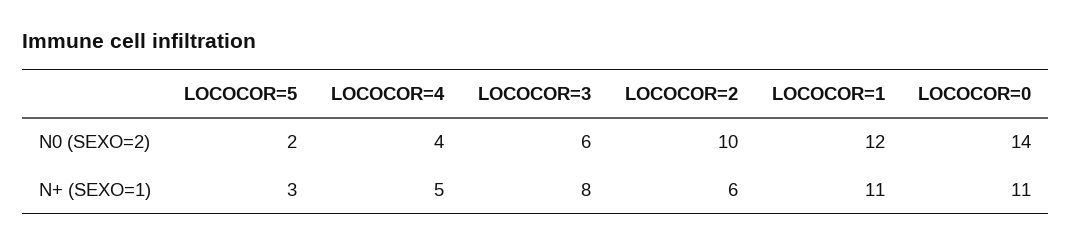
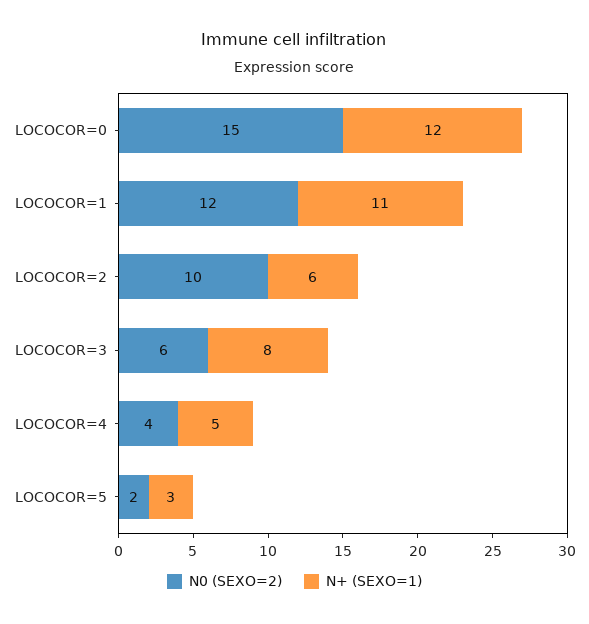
  {
    "N0 (SEXO=2)": {
      "LOCOCOR=5": 2,
      "LOCOCOR=4": 4,
      "LOCOCOR=3": 6,
      "LOCOCOR=2": 10,
      "LOCOCOR=1": 12,
-     "LOCOCOR=0": 14
+     "LOCOCOR=0": 15
    },
    "N+ (SEXO=1)": {
      "LOCOCOR=5": 3,
      "LOCOCOR=4": 5,
      "LOCOCOR=3": 8,
      "LOCOCOR=2": 6,
      "LOCOCOR=1": 11,
-     "LOCOCOR=0": 11
+     "LOCOCOR=0": 12
    }
  }

